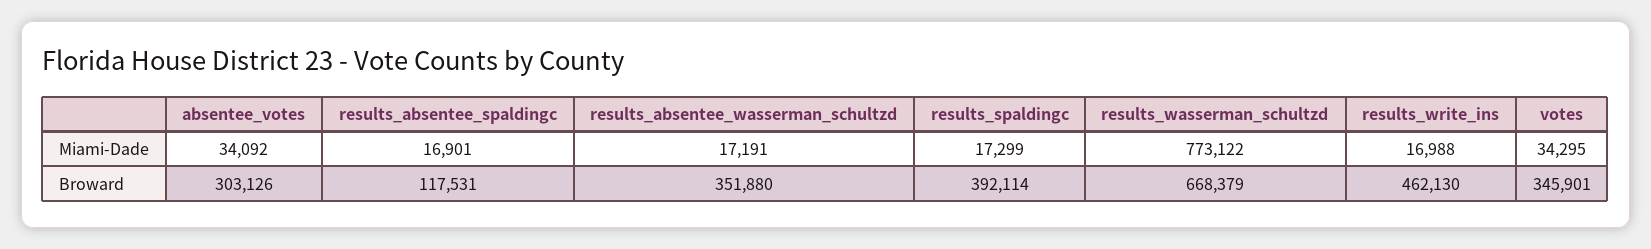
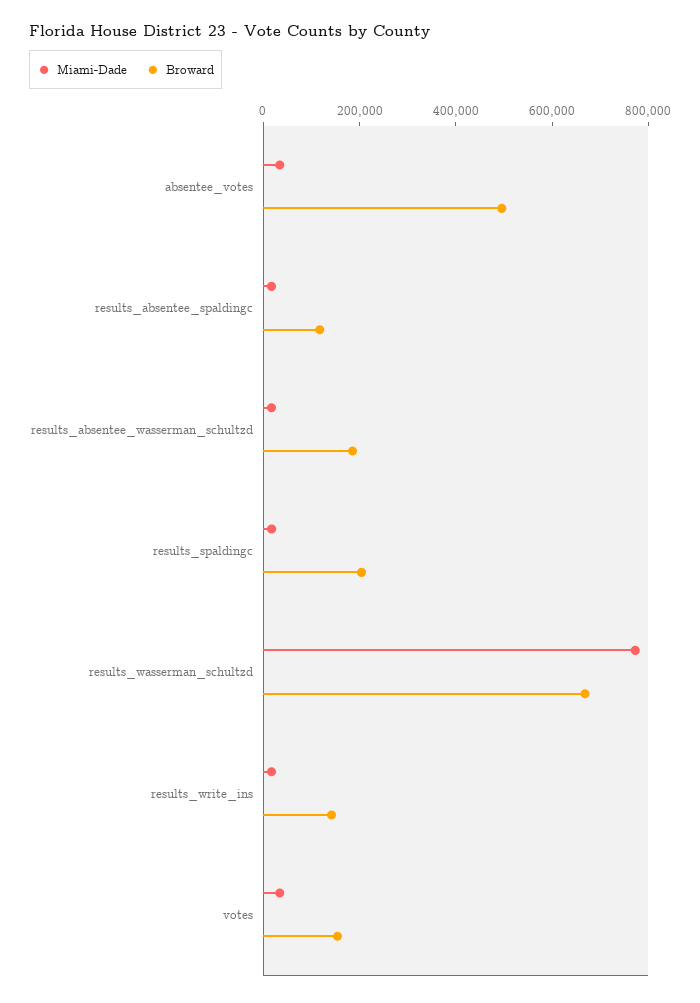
  {
    "Miami-Dade": {
      "absentee_votes": 34092,
      "results_absentee_spaldingc": 16901,
      "results_absentee_wasserman_schultzd": 17191,
      "results_spaldingc": 17299,
      "results_wasserman_schultzd": 773122,
      "results_write_ins": 16988,
      "votes": 34295
    },
    "Broward": {
-     "absentee_votes": 303126,
+     "absentee_votes": 500000,
      "results_absentee_spaldingc": 117531,
-     "results_absentee_wasserman_schultzd": 351880,
+     "results_absentee_wasserman_schultzd": 200000,
-     "results_spaldingc": 392114,
+     "results_spaldingc": 200000,
      "results_wasserman_schultzd": 668379,
-     "results_write_ins": 462130,
+     "results_write_ins": 150000,
-     "votes": 345901
+     "votes": 150000
    }
  }

